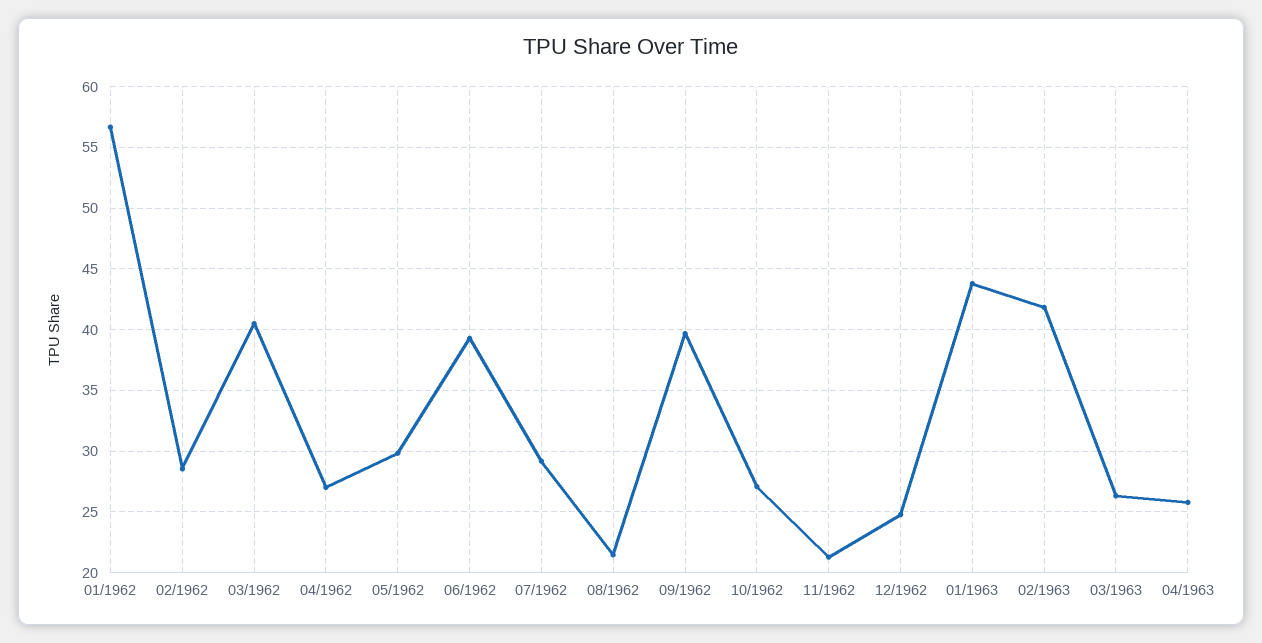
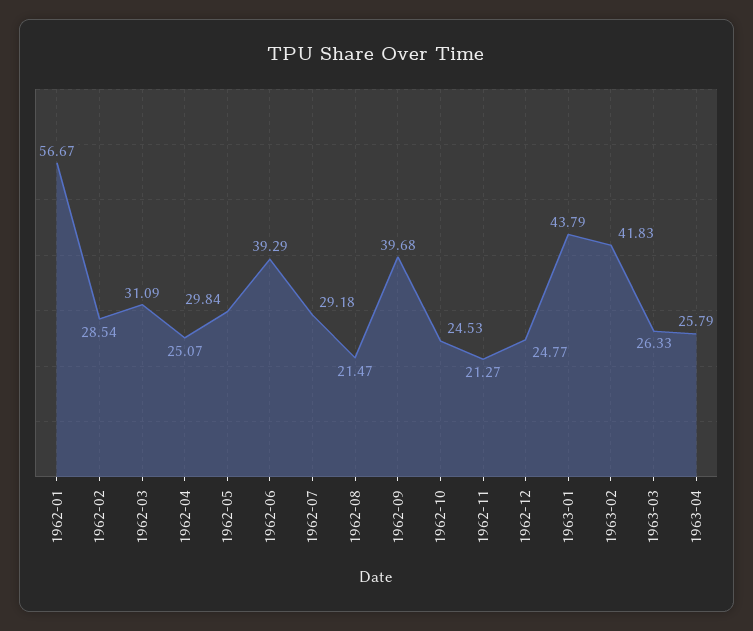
  {
    "01/1962": 56.67,
    "02/1962": 28.54,
-   "03/1962": 40.5,
+   "03/1962": 31.09,
-   "04/1962": 27,
+   "04/1962": 25.07,
    "05/1962": 29.84,
    "06/1962": 39.29,
    "07/1962": 29.18,
    "08/1962": 21.47,
    "09/1962": 39.68,
-   "10/1962": 27,
+   "10/1962": 24.53,
    "11/1962": 21.27,
    "12/1962": 24.77,
    "01/1963": 43.79,
    "02/1963": 41.83,
    "03/1963": 26.33,
    "04/1963": 25.79
  }

